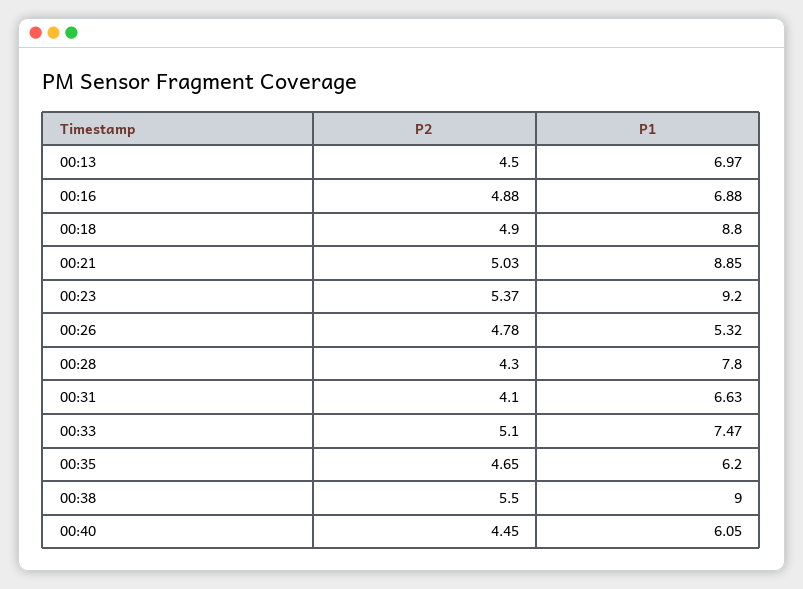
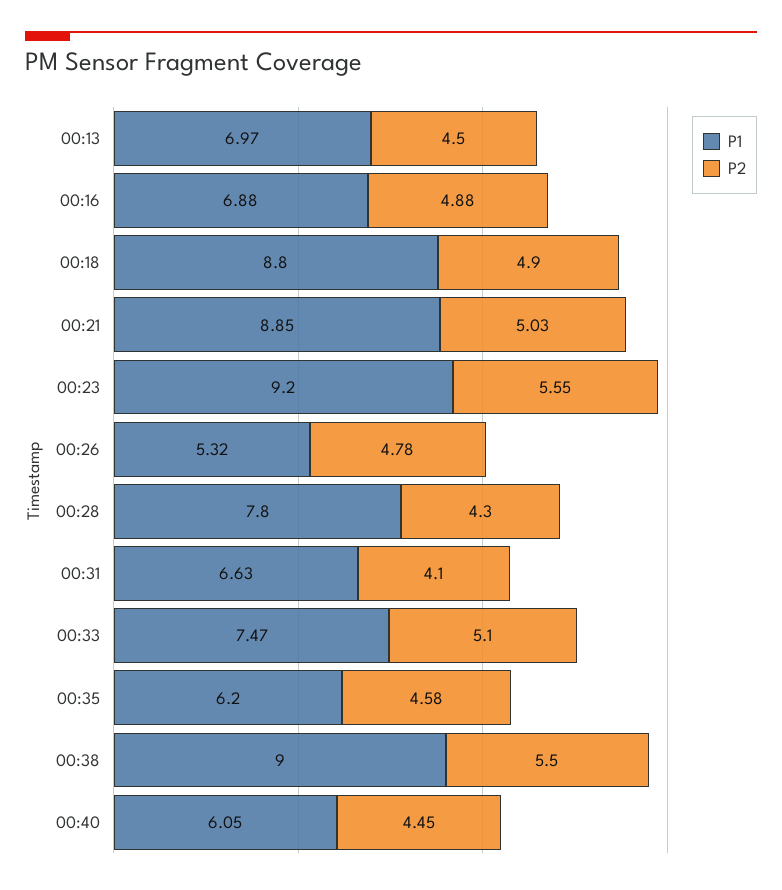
  {
    "P2": {
      "00:13": 4.5,
      "00:16": 4.88,
      "00:18": 4.9,
      "00:21": 5.03,
-     "00:23": 5.37,
+     "00:23": 5.55,
      "00:26": 4.78,
      "00:28": 4.3,
      "00:31": 4.1,
      "00:33": 5.1,
-     "00:35": 4.65,
+     "00:35": 4.58,
      "00:38": 5.5,
      "00:40": 4.45
    },
    "P1": {
      "00:13": 6.97,
      "00:16": 6.88,
      "00:18": 8.8,
      "00:21": 8.85,
      "00:23": 9.2,
      "00:26": 5.32,
      "00:28": 7.8,
      "00:31": 6.63,
      "00:33": 7.47,
      "00:35": 6.2,
      "00:38": 9,
      "00:40": 6.05
    }
  }

